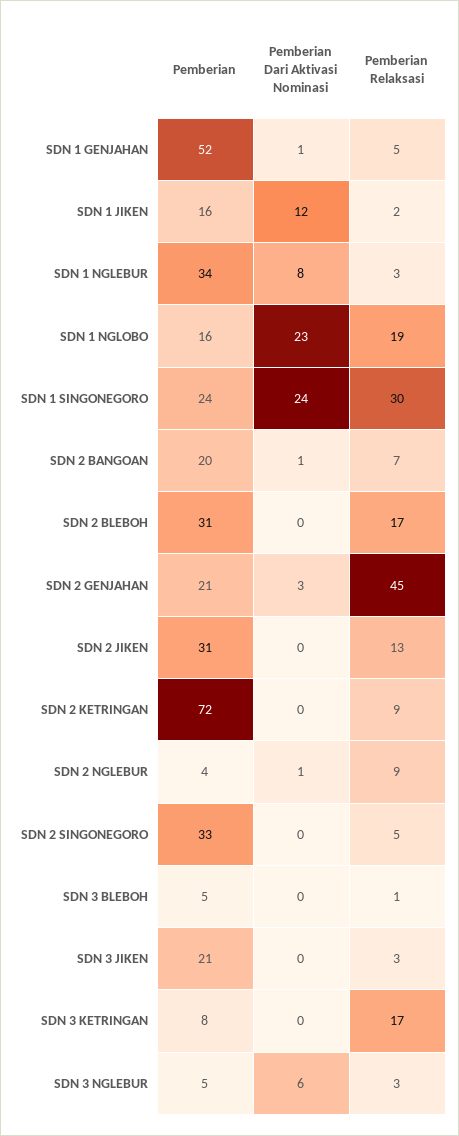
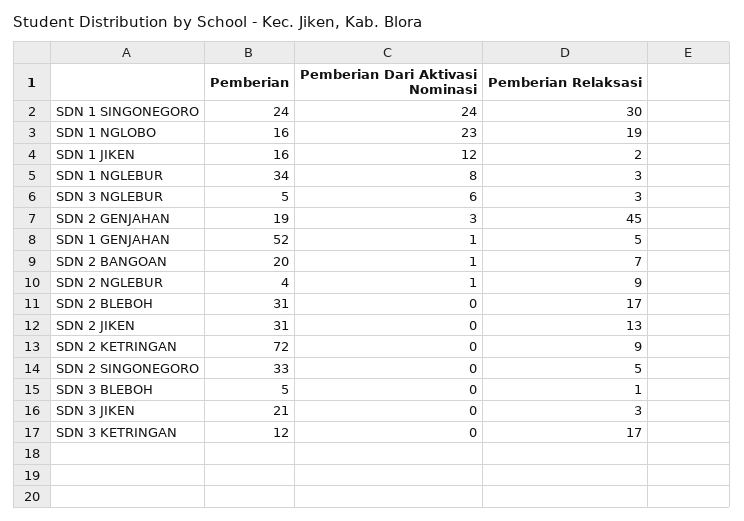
  {
    "Pemberian": {
      "SDN 1 GENJAHAN": 52,
      "SDN 1 JIKEN": 16,
      "SDN 1 NGLEBUR": 34,
      "SDN 1 NGLOBO": 16,
      "SDN 1 SINGONEGORO": 24,
      "SDN 2 BANGOAN": 20,
      "SDN 2 BLEBOH": 31,
-     "SDN 2 GENJAHAN": 21,
+     "SDN 2 GENJAHAN": 19,
      "SDN 2 JIKEN": 31,
      "SDN 2 KETRINGAN": 72,
      "SDN 2 NGLEBUR": 4,
      "SDN 2 SINGONEGORO": 33,
      "SDN 3 BLEBOH": 5,
      "SDN 3 JIKEN": 21,
-     "SDN 3 KETRINGAN": 8,
+     "SDN 3 KETRINGAN": 12,
      "SDN 3 NGLEBUR": 5
    },
    "Pemberian Dari Aktivasi Nominasi": {
      "SDN 1 GENJAHAN": 1,
      "SDN 1 JIKEN": 12,
      "SDN 1 NGLEBUR": 8,
      "SDN 1 NGLOBO": 23,
      "SDN 1 SINGONEGORO": 24,
      "SDN 2 BANGOAN": 1,
      "SDN 2 BLEBOH": 0,
      "SDN 2 GENJAHAN": 3,
      "SDN 2 JIKEN": 0,
      "SDN 2 KETRINGAN": 0,
      "SDN 2 NGLEBUR": 1,
      "SDN 2 SINGONEGORO": 0,
      "SDN 3 BLEBOH": 0,
      "SDN 3 JIKEN": 0,
      "SDN 3 KETRINGAN": 0,
      "SDN 3 NGLEBUR": 6
    },
    "Pemberian Relaksasi": {
      "SDN 1 GENJAHAN": 5,
      "SDN 1 JIKEN": 2,
      "SDN 1 NGLEBUR": 3,
      "SDN 1 NGLOBO": 19,
      "SDN 1 SINGONEGORO": 30,
      "SDN 2 BANGOAN": 7,
      "SDN 2 BLEBOH": 17,
      "SDN 2 GENJAHAN": 45,
      "SDN 2 JIKEN": 13,
      "SDN 2 KETRINGAN": 9,
      "SDN 2 NGLEBUR": 9,
      "SDN 2 SINGONEGORO": 5,
      "SDN 3 BLEBOH": 1,
      "SDN 3 JIKEN": 3,
      "SDN 3 KETRINGAN": 17,
      "SDN 3 NGLEBUR": 3
    }
  }

